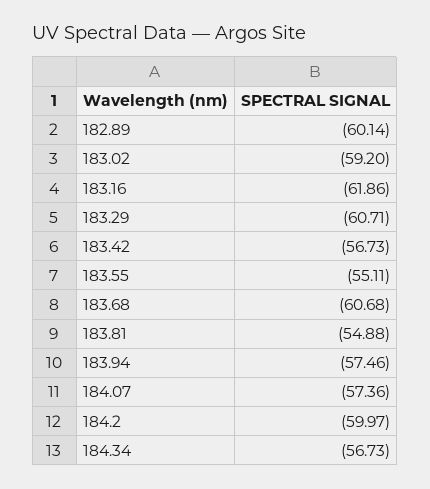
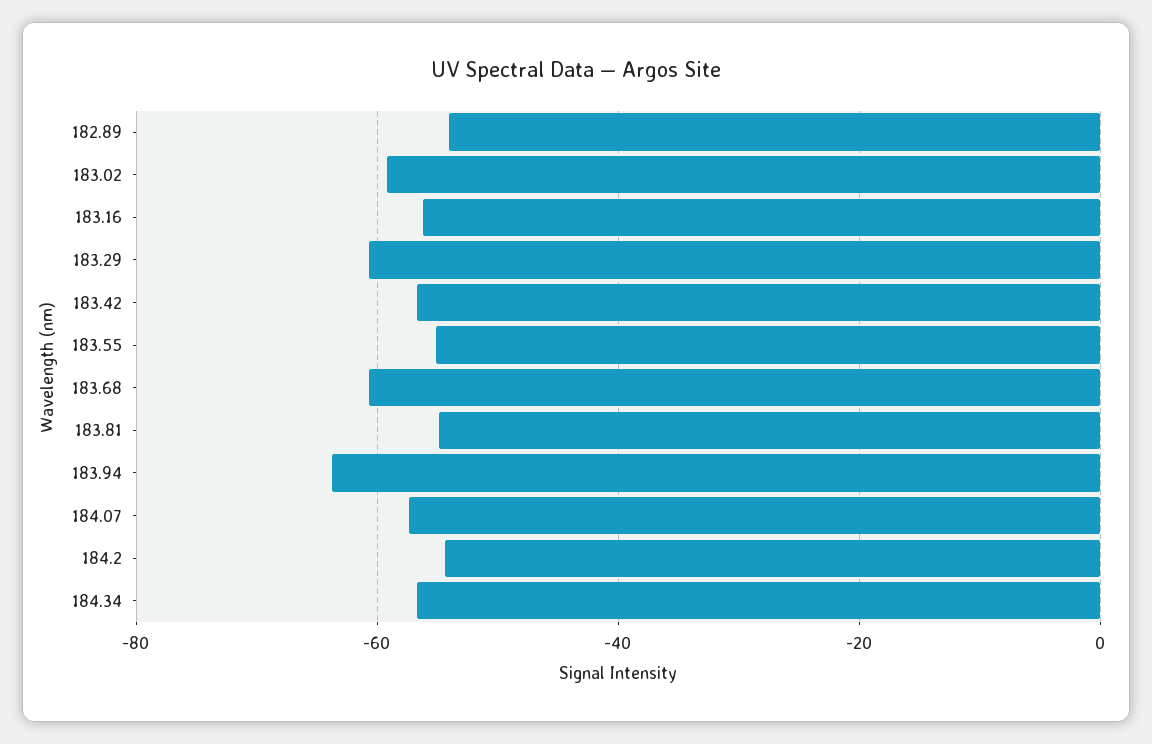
  {
-   "182.89": -60.14,
+   "182.89": -54,
    "183.02": -59.2,
-   "183.16": -61.86,
+   "183.16": -56,
    "183.29": -60.71,
    "183.42": -56.73,
    "183.55": -55.11,
    "183.68": -60.68,
    "183.81": -54.88,
-   "183.94": -57.46,
+   "183.94": -64,
    "184.07": -57.36,
-   "184.2": -59.97,
+   "184.2": -54,
    "184.34": -56.73
  }

